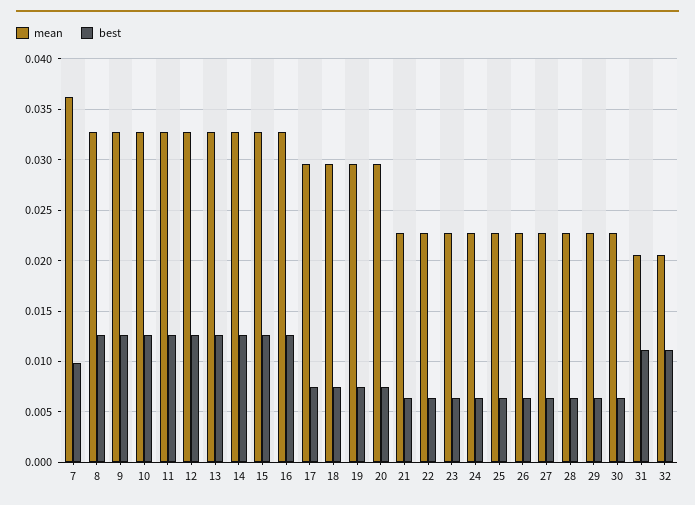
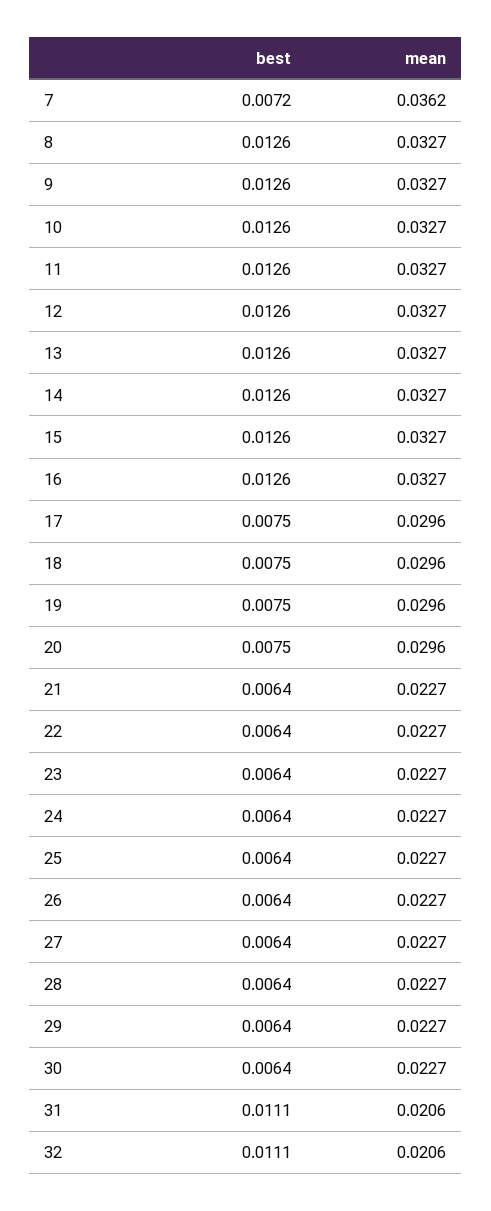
  {
    "mean": {
      "7": 0.0362,
      "8": 0.0327,
      "9": 0.0327,
      "10": 0.0327,
      "11": 0.0327,
      "12": 0.0327,
      "13": 0.0327,
      "14": 0.0327,
      "15": 0.0327,
      "16": 0.0327,
      "17": 0.0296,
      "18": 0.0296,
      "19": 0.0296,
      "20": 0.0296,
      "21": 0.0227,
      "22": 0.0227,
      "23": 0.0227,
      "24": 0.0227,
      "25": 0.0227,
      "26": 0.0227,
      "27": 0.0227,
      "28": 0.0227,
      "29": 0.0227,
      "30": 0.0227,
      "31": 0.0206,
      "32": 0.0206
    },
    "best": {
-     "7": 0.01,
+     "7": 0.0072,
      "8": 0.0126,
      "9": 0.0126,
      "10": 0.0126,
      "11": 0.0126,
      "12": 0.0126,
      "13": 0.0126,
      "14": 0.0126,
      "15": 0.0126,
      "16": 0.0126,
      "17": 0.0075,
      "18": 0.0075,
      "19": 0.0075,
      "20": 0.0075,
      "21": 0.0064,
      "22": 0.0064,
      "23": 0.0064,
      "24": 0.0064,
      "25": 0.0064,
      "26": 0.0064,
      "27": 0.0064,
      "28": 0.0064,
      "29": 0.0064,
      "30": 0.0064,
      "31": 0.0111,
      "32": 0.0111
    }
  }

